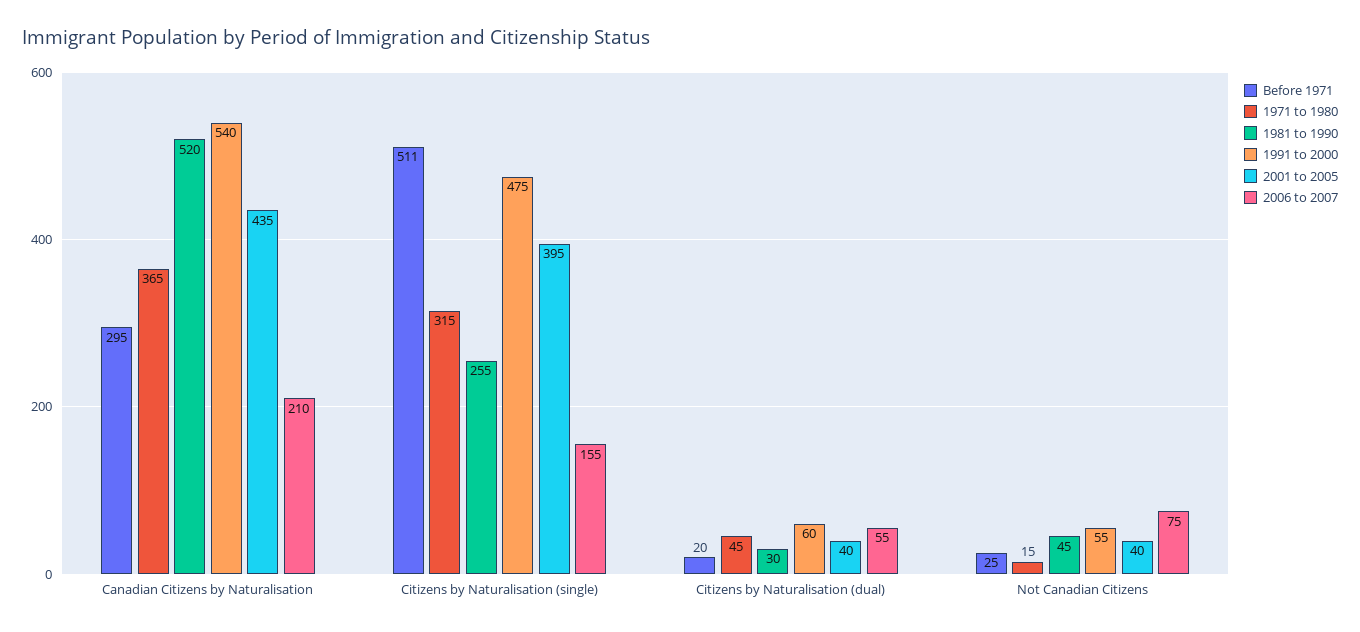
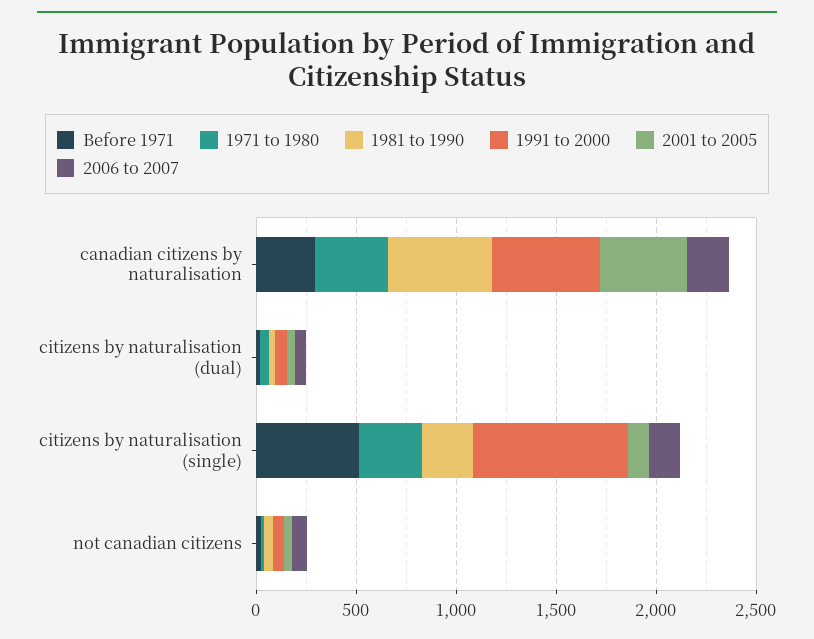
  {
    "Before 1971": {
      "Canadian Citizens by Naturalisation": 295,
      "Citizens by Naturalisation (single)": 511,
      "Citizens by Naturalisation (dual)": 20,
      "Not Canadian Citizens": 25
    },
    "1971 to 1980": {
      "Canadian Citizens by Naturalisation": 365,
      "Citizens by Naturalisation (single)": 315,
      "Citizens by Naturalisation (dual)": 45,
      "Not Canadian Citizens": 15
    },
    "1981 to 1990": {
      "Canadian Citizens by Naturalisation": 520,
      "Citizens by Naturalisation (single)": 255,
      "Citizens by Naturalisation (dual)": 30,
      "Not Canadian Citizens": 45
    },
    "1991 to 2000": {
      "Canadian Citizens by Naturalisation": 540,
-     "Citizens by Naturalisation (single)": 475,
+     "Citizens by Naturalisation (single)": 800,
      "Citizens by Naturalisation (dual)": 60,
      "Not Canadian Citizens": 55
    },
    "2001 to 2005": {
      "Canadian Citizens by Naturalisation": 435,
-     "Citizens by Naturalisation (single)": 395,
+     "Citizens by Naturalisation (single)": 100,
      "Citizens by Naturalisation (dual)": 40,
      "Not Canadian Citizens": 40
    },
    "2006 to 2007": {
      "Canadian Citizens by Naturalisation": 210,
      "Citizens by Naturalisation (single)": 155,
      "Citizens by Naturalisation (dual)": 55,
      "Not Canadian Citizens": 75
    }
  }

